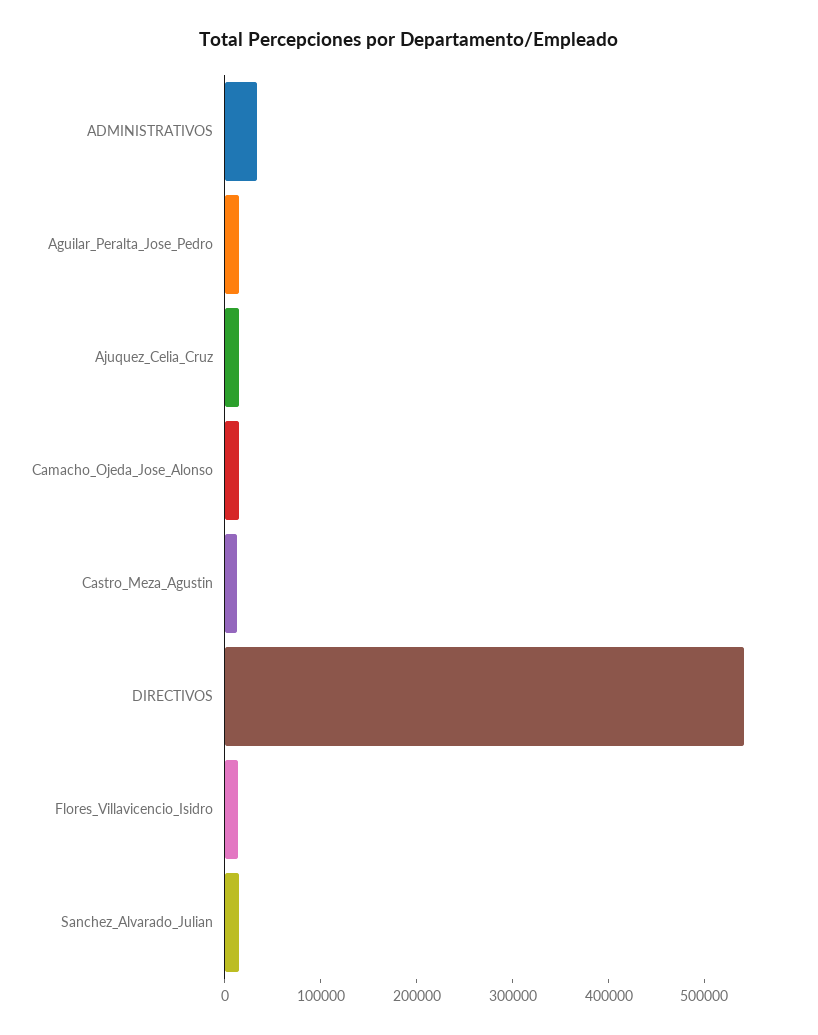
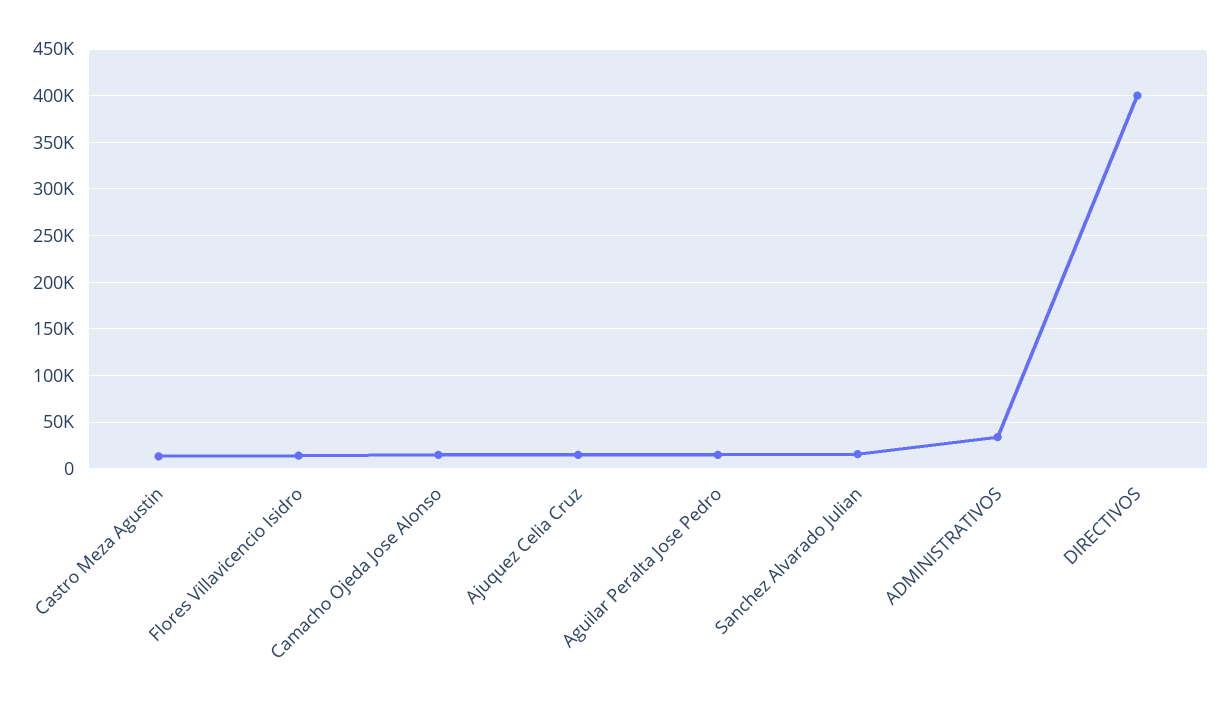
  {
    "ADMINISTRATIVOS": 30000,
    "Aguilar_Peralta_Jose_Pedro": 10000,
    "Ajuquez_Celia_Cruz": 10000,
    "Camacho_Ojeda_Jose_Alonso": 10000,
    "Castro_Meza_Agustin": 10000,
-   "DIRECTIVOS": 540000,
+   "DIRECTIVOS": 400000,
    "Flores_Villavicencio_Isidro": 10000,
    "Sanchez_Alvarado_Julian": 20000
  }

